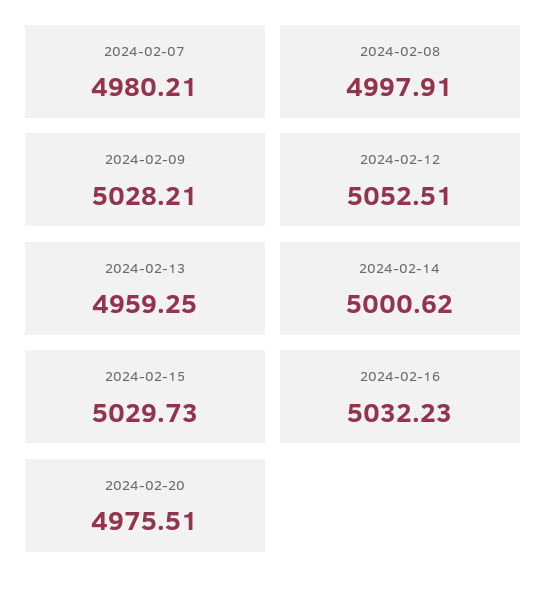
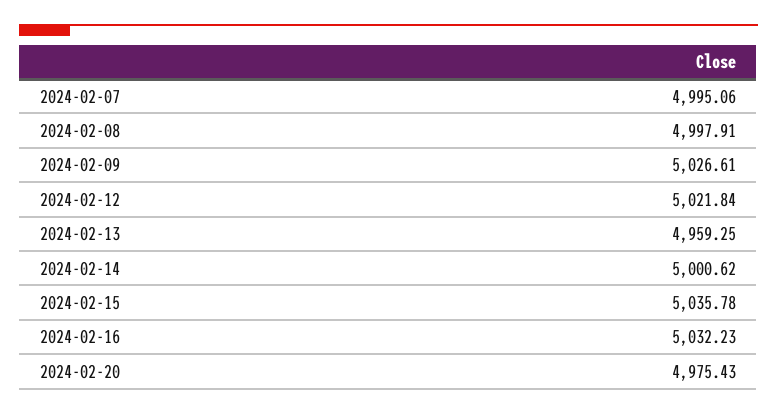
  {
-   "2024-02-07": 4980.21,
+   "2024-02-07": 4995.06,
    "2024-02-08": 4997.91,
-   "2024-02-09": 5028.21,
+   "2024-02-09": 5026.61,
-   "2024-02-12": 5052.51,
+   "2024-02-12": 5021.84,
    "2024-02-13": 4959.25,
    "2024-02-14": 5000.62,
-   "2024-02-15": 5029.73,
+   "2024-02-15": 5035.78,
    "2024-02-16": 5032.23,
-   "2024-02-20": 4975.51
+   "2024-02-20": 4975.43
  }

